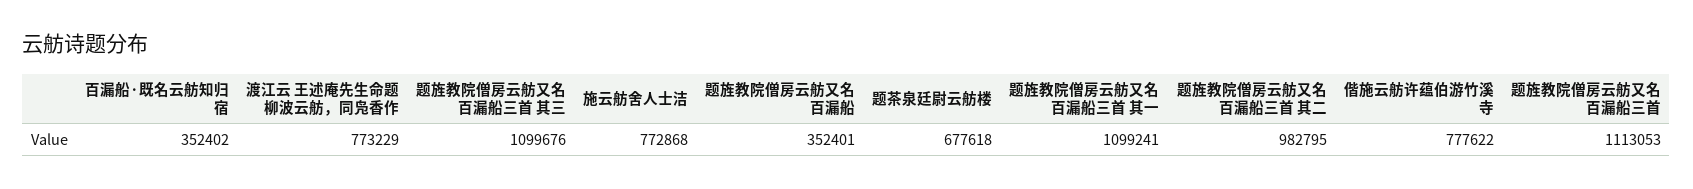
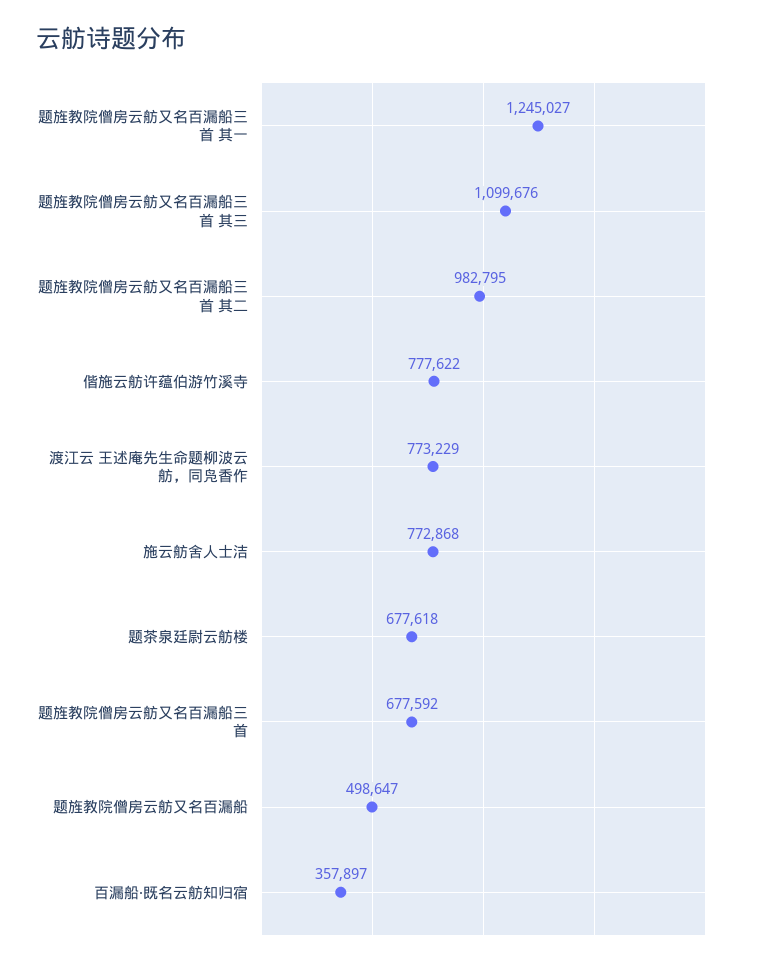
  {
-   "百漏船·既名云舫知归宿": 352402,
+   "百漏船·既名云舫知归宿": 357897,
    "渡江云 王述庵先生命题柳波云舫，同凫香作": 773229,
    "题旌教院僧房云舫又名百漏船三首 其三": 1099676,
    "施云舫舍人士洁": 772868,
-   "题旌教院僧房云舫又名百漏船": 352401,
+   "题旌教院僧房云舫又名百漏船": 498647,
    "题茶泉廷尉云舫楼": 677618,
-   "题旌教院僧房云舫又名百漏船三首 其一": 1099241,
+   "题旌教院僧房云舫又名百漏船三首 其一": 1245027,
    "题旌教院僧房云舫又名百漏船三首 其二": 982795,
    "偕施云舫许蕴伯游竹溪寺": 777622,
-   "题旌教院僧房云舫又名百漏船三首": 1113053
+   "题旌教院僧房云舫又名百漏船三首": 677592
  }

